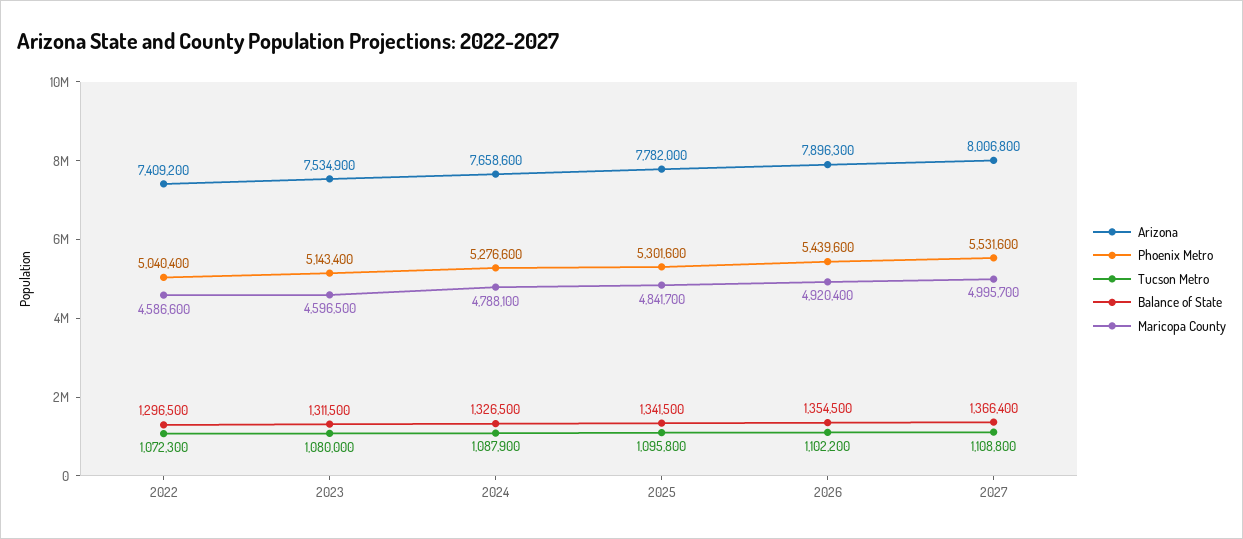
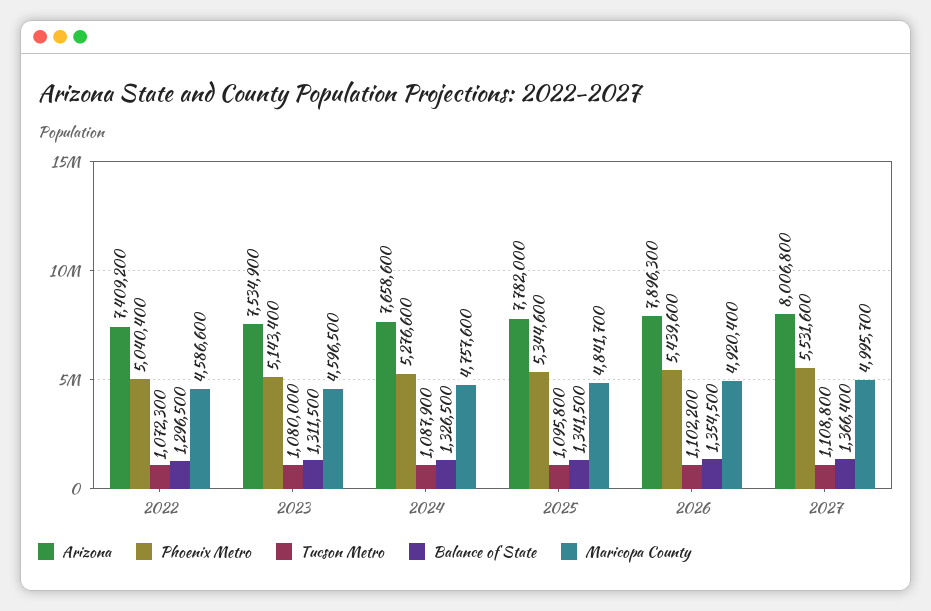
  {
    "Arizona": {
      "2022": 7409200,
      "2023": 7534900,
      "2024": 7658600,
      "2025": 7782000,
      "2026": 7896300,
      "2027": 8006800
    },
    "Phoenix Metro": {
      "2022": 5040400,
      "2023": 5143400,
      "2024": 5276600,
-     "2025": 5301600,
+     "2025": 5344600,
      "2026": 5439600,
      "2027": 5531600
    },
    "Tucson Metro": {
      "2022": 1072300,
      "2023": 1080000,
      "2024": 1087900,
      "2025": 1095800,
      "2026": 1102200,
      "2027": 1108800
    },
    "Balance of State": {
      "2022": 1296500,
      "2023": 1311500,
      "2024": 1326500,
      "2025": 1341500,
      "2026": 1354500,
      "2027": 1366400
    },
    "Maricopa County": {
      "2022": 4586600,
      "2023": 4596500,
-     "2024": 4788100,
+     "2024": 4757600,
      "2025": 4841700,
      "2026": 4920400,
      "2027": 4995700
    }
  }

